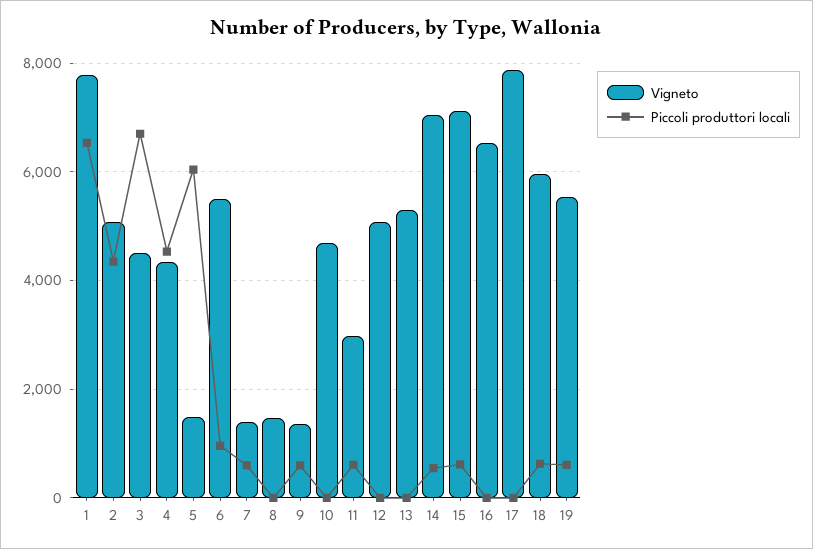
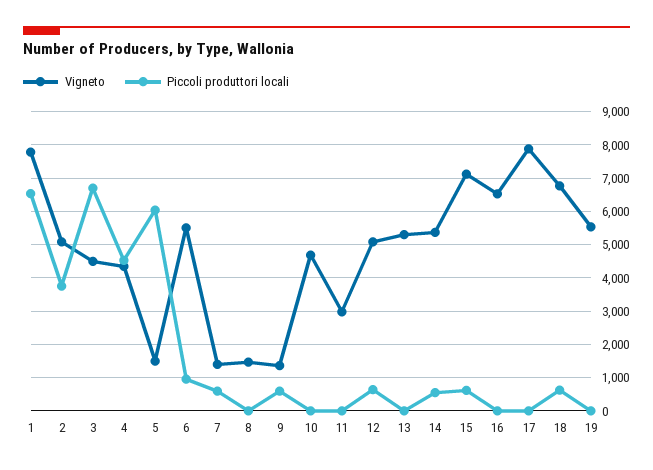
  {
    "Vigneto": {
      "1": 7800,
      "2": 5000,
      "3": 4600,
      "4": 4400,
      "5": 1400,
      "6": 5600,
      "7": 1400,
      "8": 1400,
      "9": 1400,
      "10": 4600,
      "11": 3000,
      "12": 5000,
      "13": 5400,
-     "14": 7000,
+     "14": 5400,
      "15": 7200,
      "16": 6600,
      "17": 7800,
-     "18": 6000,
+     "18": 6800,
      "19": 5600
    },
    "Piccoli produttori locali": {
      "1": 6600,
-     "2": 4400,
+     "2": 3800,
      "3": 6800,
      "4": 4600,
      "5": 6000,
      "6": 1000,
      "7": 600,
      "8": 0,
      "9": 600,
      "10": 0,
-     "11": 600,
+     "11": 0,
-     "12": 0,
+     "12": 600,
      "13": 0,
      "14": 600,
      "15": 600,
      "16": 0,
      "17": 0,
      "18": 600,
-     "19": 600
+     "19": 0
    }
  }

